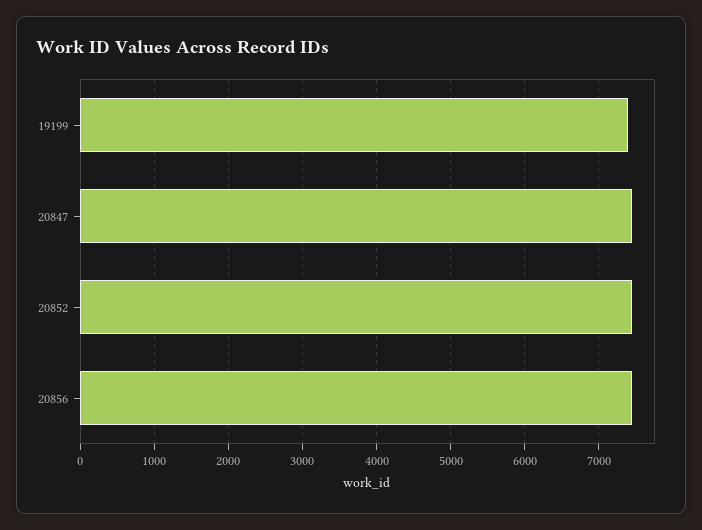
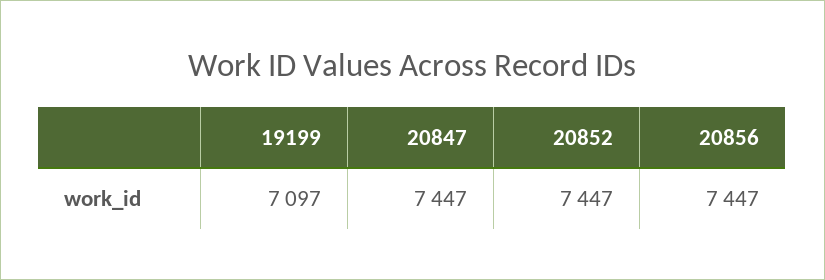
  {
-   "19199": 7400,
+   "19199": 7097,
    "20847": 7447,
    "20852": 7447,
    "20856": 7447
  }

